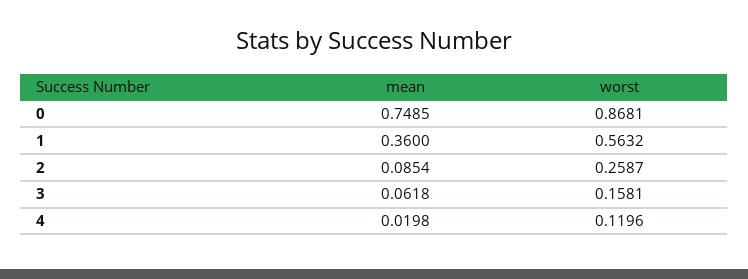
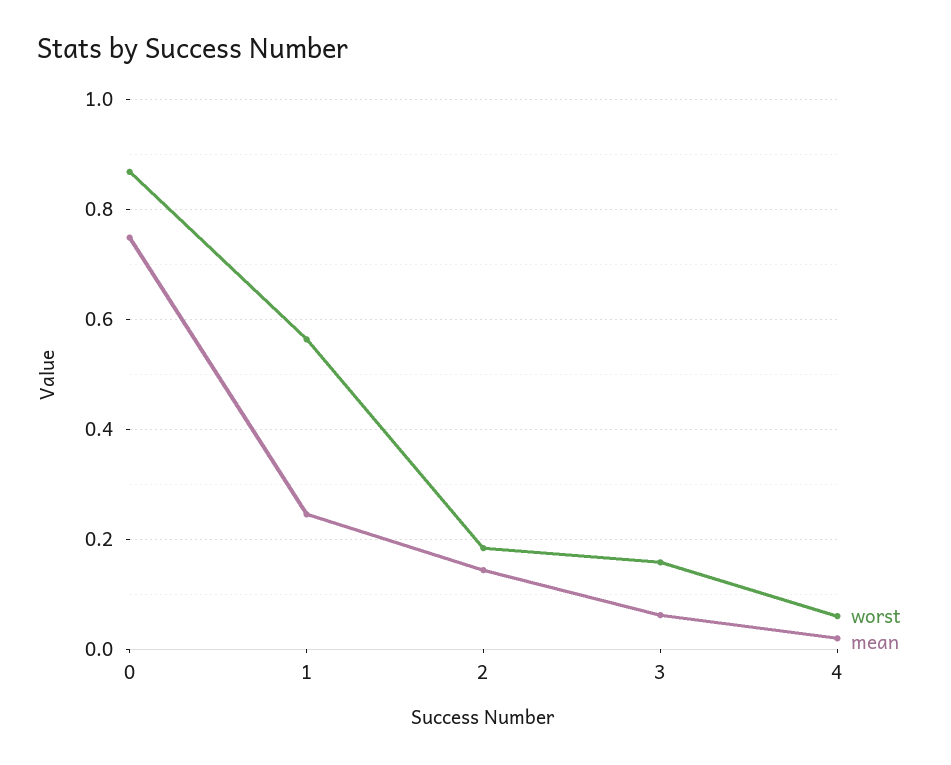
  {
    "mean": {
      "0": 0.7485,
-     "1": 0.36,
+     "1": 0.24,
-     "2": 0.0854,
+     "2": 0.14,
      "3": 0.0618,
      "4": 0.0198
    },
    "worst": {
      "0": 0.8681,
      "1": 0.5632,
-     "2": 0.2587,
+     "2": 0.18,
      "3": 0.1581,
-     "4": 0.1196
+     "4": 0.06
    }
  }

